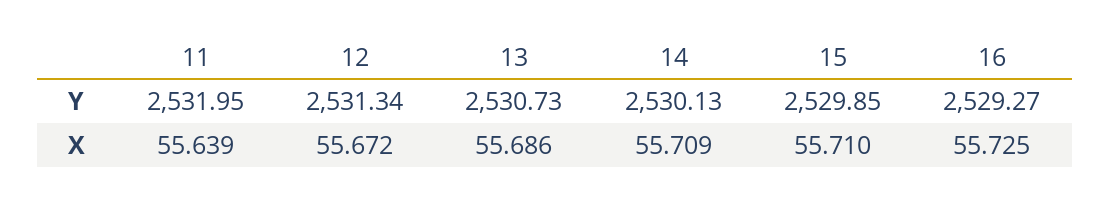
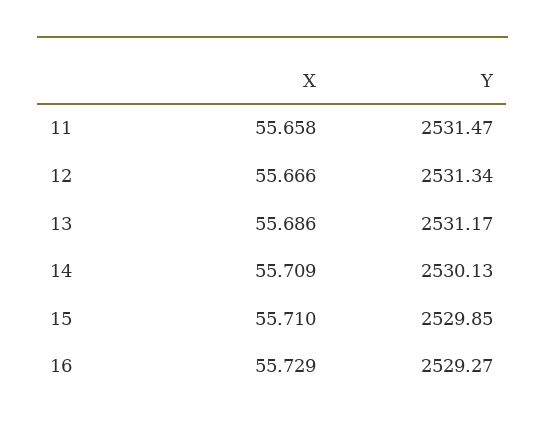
  {
    "11": {
-     "Y": 2531.95,
+     "Y": 2531.47,
-     "X": 55.639
+     "X": 55.658
    },
    "12": {
      "Y": 2531.34,
-     "X": 55.672
+     "X": 55.666
    },
    "13": {
-     "Y": 2530.73,
+     "Y": 2531.17,
      "X": 55.686
    },
    "14": {
      "Y": 2530.13,
      "X": 55.709
    },
    "15": {
      "Y": 2529.85,
      "X": 55.71
    },
    "16": {
      "Y": 2529.27,
-     "X": 55.725
+     "X": 55.729
    }
  }

